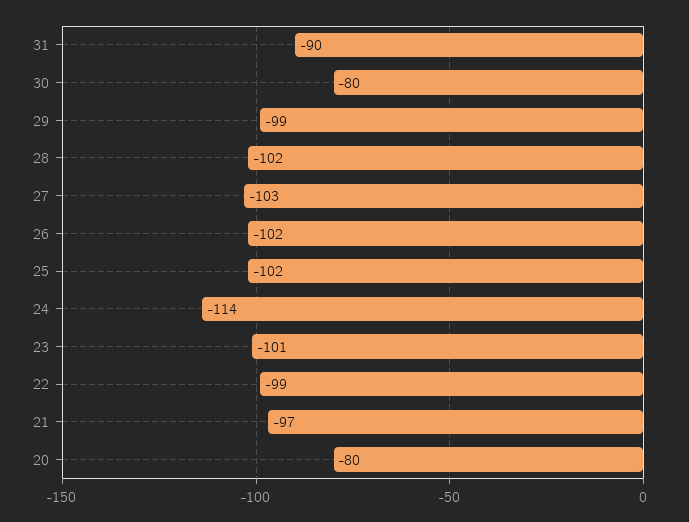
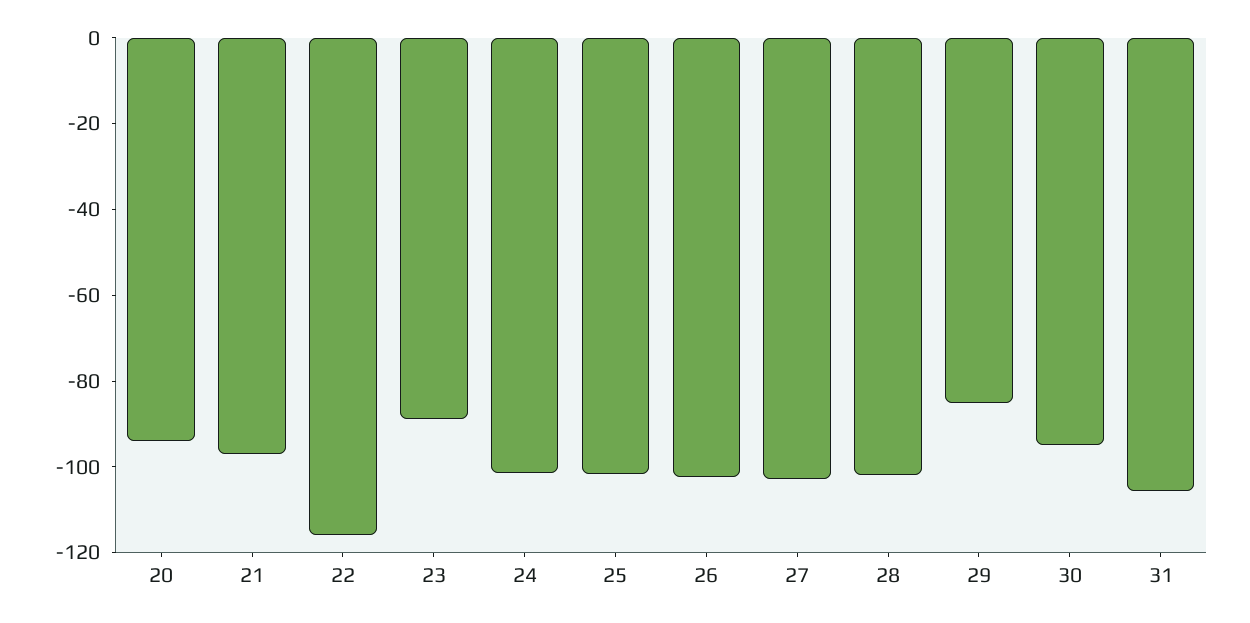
  {
-   "31": -90,
+   "31": -105,
-   "30": -80,
+   "30": -95,
-   "29": -99,
+   "29": -85,
    "28": -102,
    "27": -103,
    "26": -102,
    "25": -102,
-   "24": -114,
+   "24": -100,
-   "23": -101,
+   "23": -90,
-   "22": -99,
+   "22": -115,
    "21": -97,
-   "20": -80
+   "20": -95
  }

